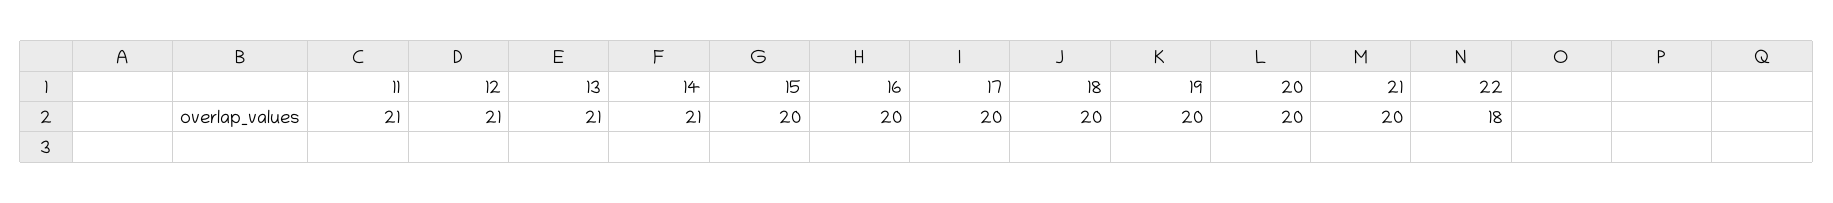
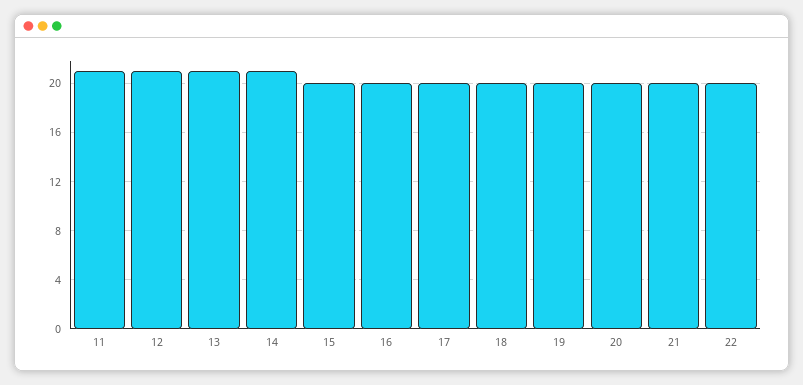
  {
    "11": 21,
    "12": 21,
    "13": 21,
    "14": 21,
    "15": 20,
    "16": 20,
    "17": 20,
    "18": 20,
    "19": 20,
    "20": 20,
    "21": 20,
-   "22": 18
+   "22": 20
  }

